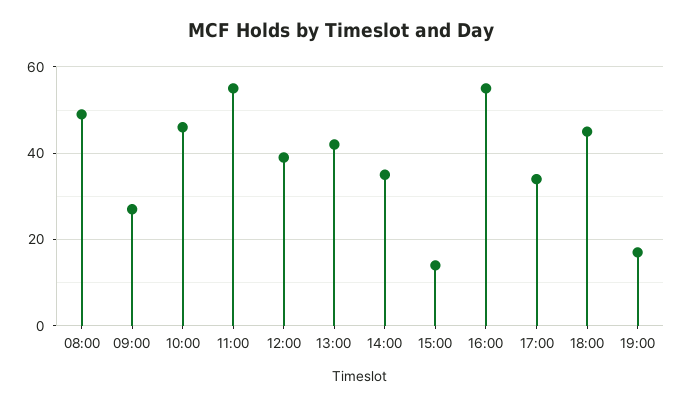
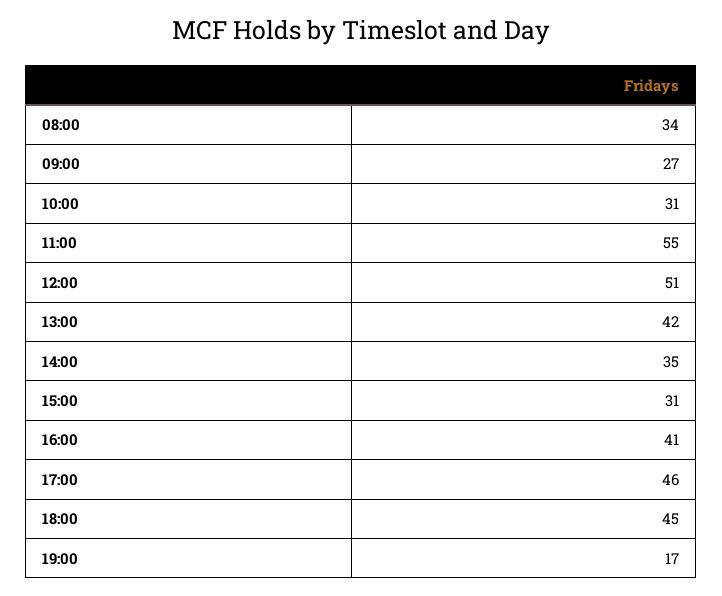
  {
-   "08:00": 50,
+   "08:00": 34,
    "09:00": 27,
-   "10:00": 45,
+   "10:00": 31,
    "11:00": 55,
-   "12:00": 40,
+   "12:00": 51,
    "13:00": 42,
    "14:00": 35,
-   "15:00": 15,
+   "15:00": 31,
-   "16:00": 55,
+   "16:00": 41,
-   "17:00": 35,
+   "17:00": 46,
    "18:00": 45,
    "19:00": 17
  }

